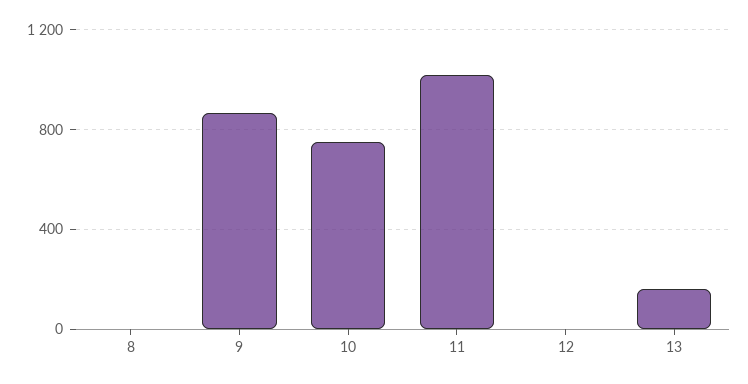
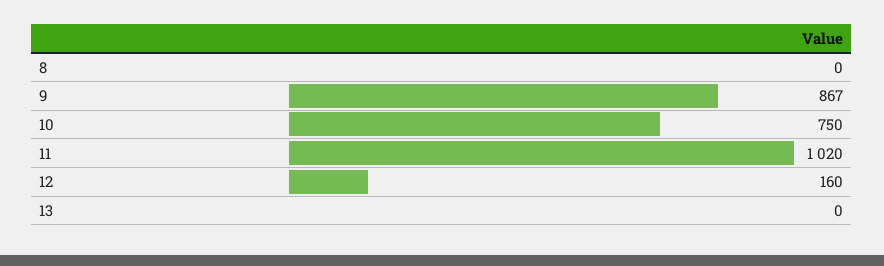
  {
    "8": 0,
    "9": 867,
    "10": 750,
    "11": 1020,
-   "12": 0,
+   "12": 160,
-   "13": 150
+   "13": 0
  }

